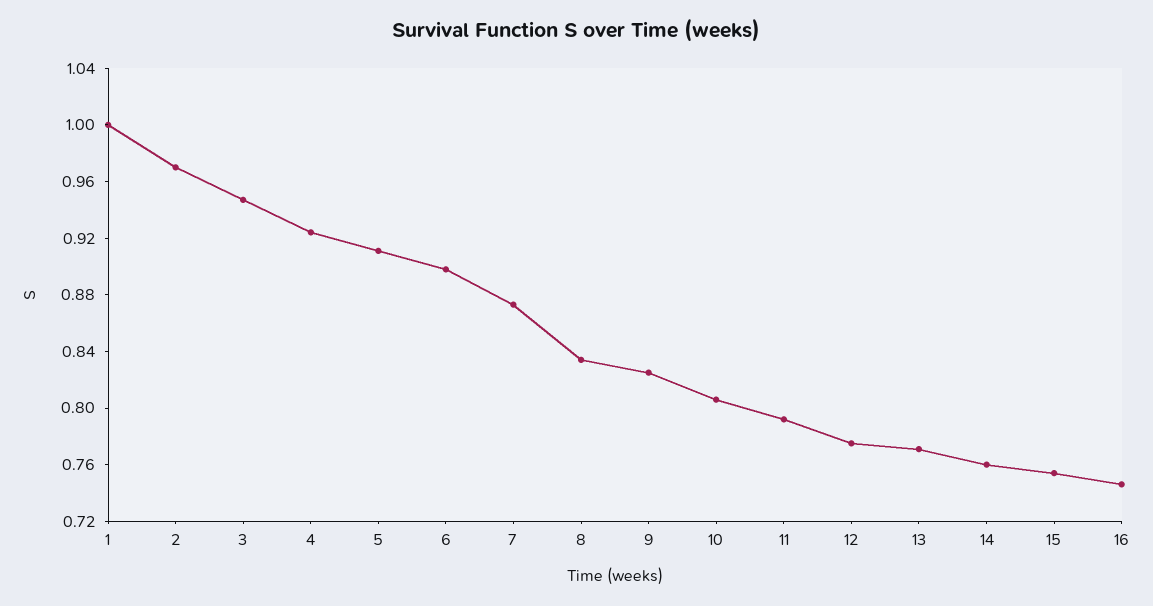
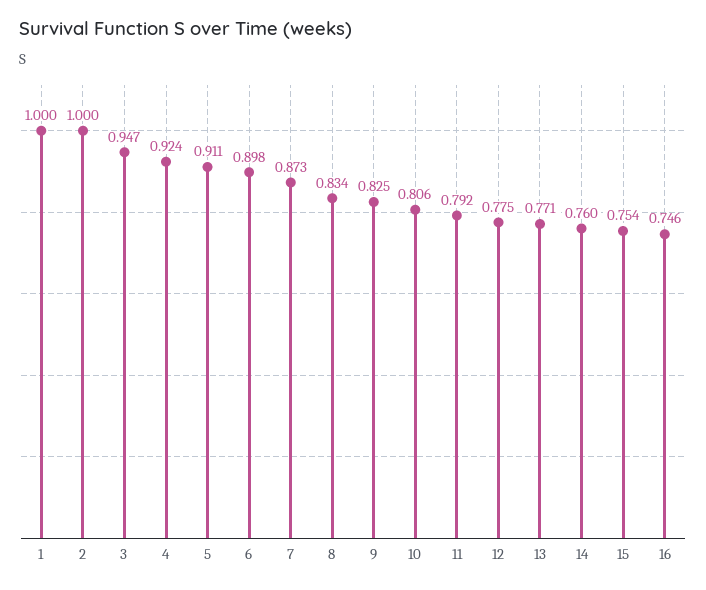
  {
    "1": 1,
-   "2": 0.97,
+   "2": 1,
    "3": 0.947,
    "4": 0.924,
    "5": 0.911,
    "6": 0.898,
    "7": 0.873,
    "8": 0.834,
    "9": 0.825,
    "10": 0.806,
    "11": 0.792,
    "12": 0.775,
    "13": 0.771,
    "14": 0.76,
    "15": 0.754,
    "16": 0.746
  }

